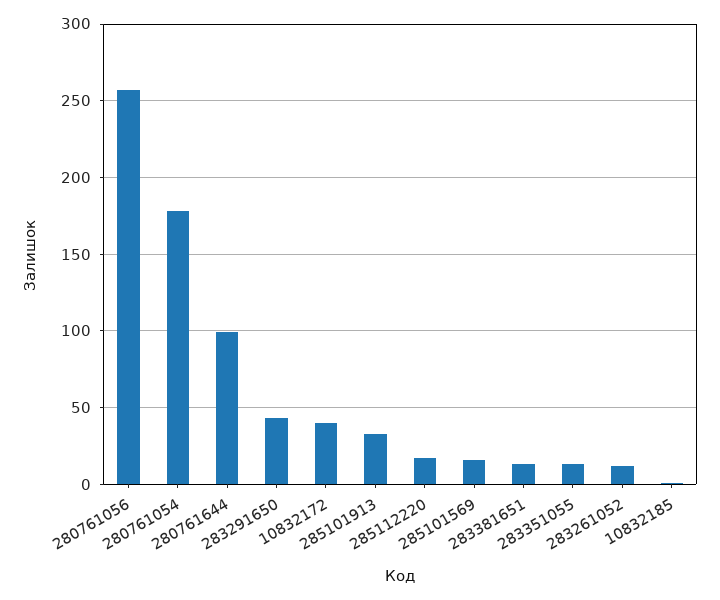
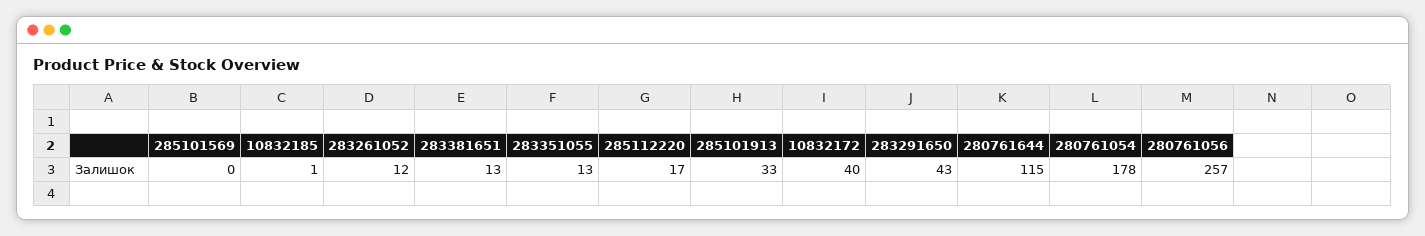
  {
    "280761056": 257,
    "280761054": 178,
-   "280761644": 100,
+   "280761644": 115,
    "283291650": 43,
    "10832172": 40,
    "285101913": 33,
    "285112220": 17,
-   "285101569": 15,
+   "285101569": 0,
    "283381651": 13,
    "283351055": 13,
    "283261052": 12,
    "10832185": 1
  }

